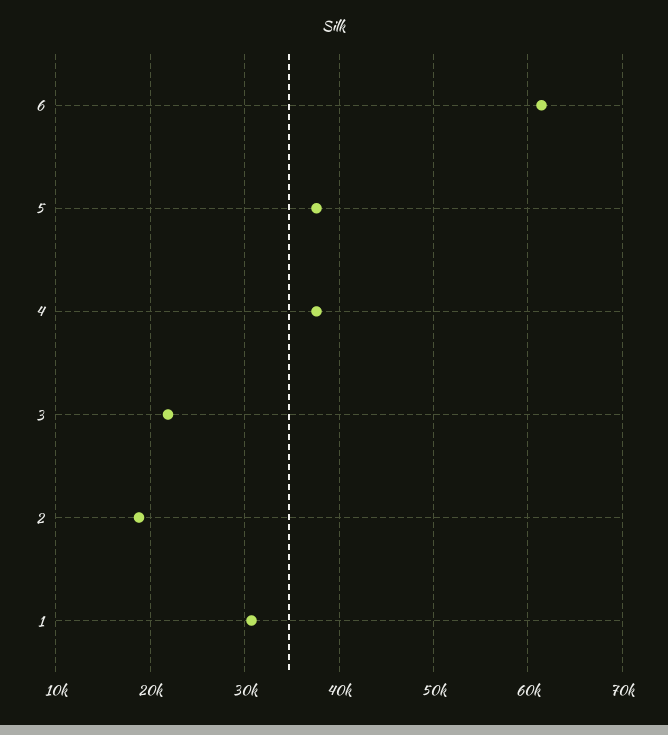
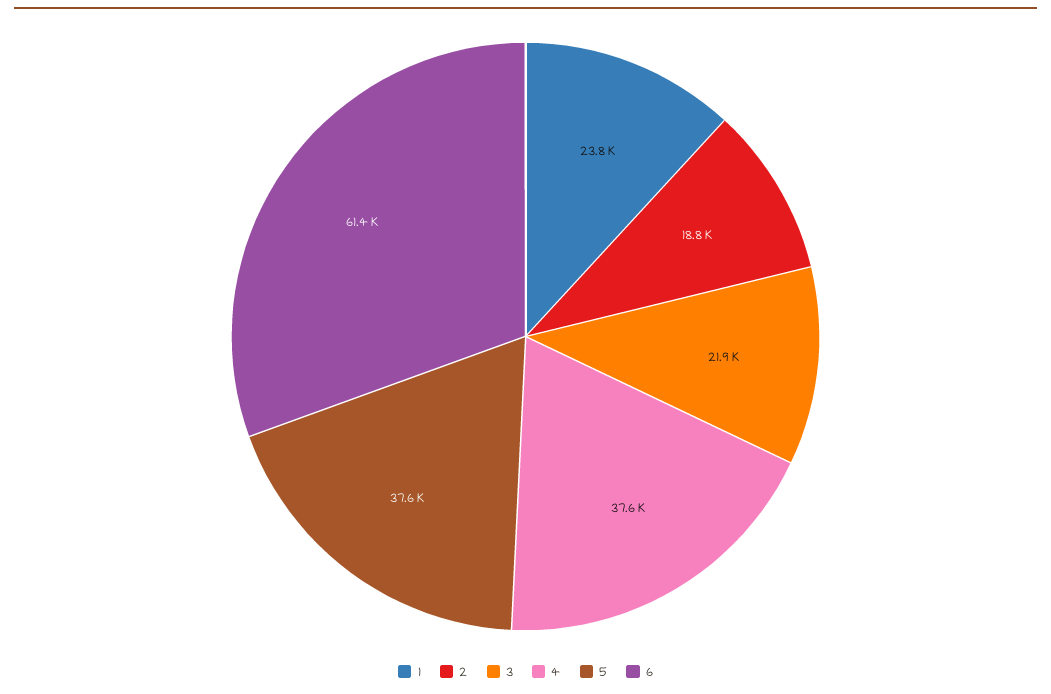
  {
    "6": 61400,
    "5": 37600,
    "4": 37600,
    "3": 21900,
    "2": 18800,
-   "1": 31000
+   "1": 23800
  }

